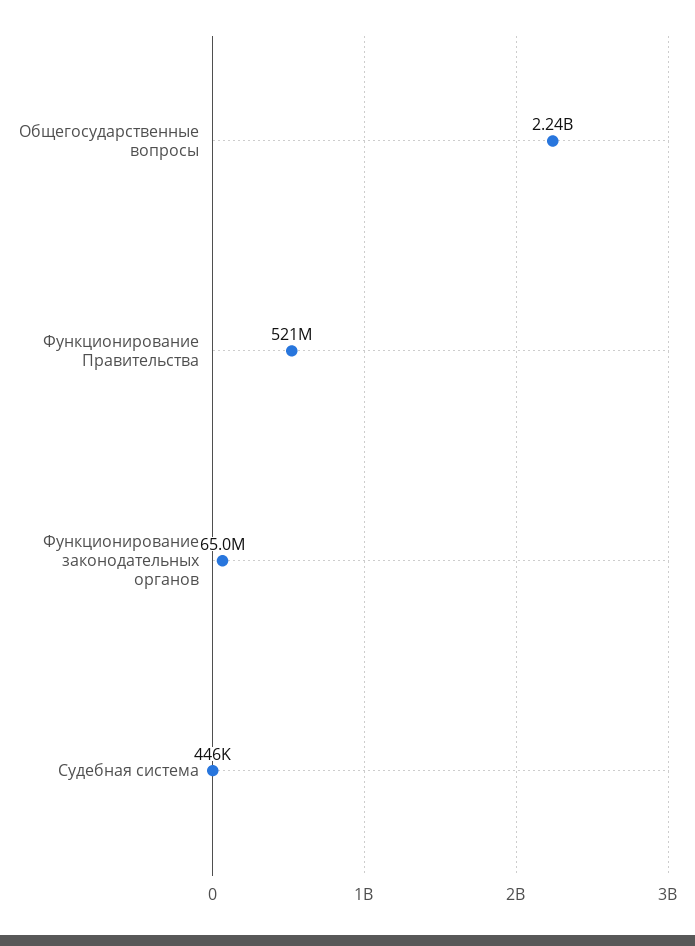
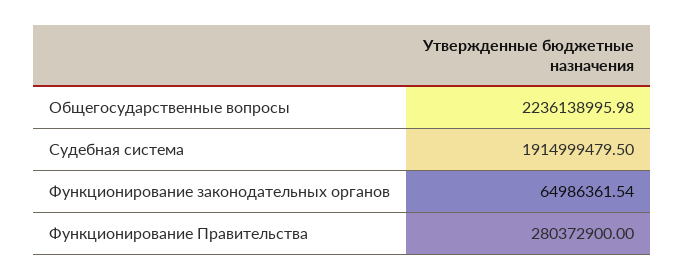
  {
    "Общегосударственные вопросы": 2236138995.98,
-   "Функционирование Правительства": 521000000,
+   "Функционирование Правительства": 280372900,
    "Функционирование законодательных органов": 64986361.54,
-   "Судебная система": 446000
+   "Судебная система": 1914999479.5
  }

